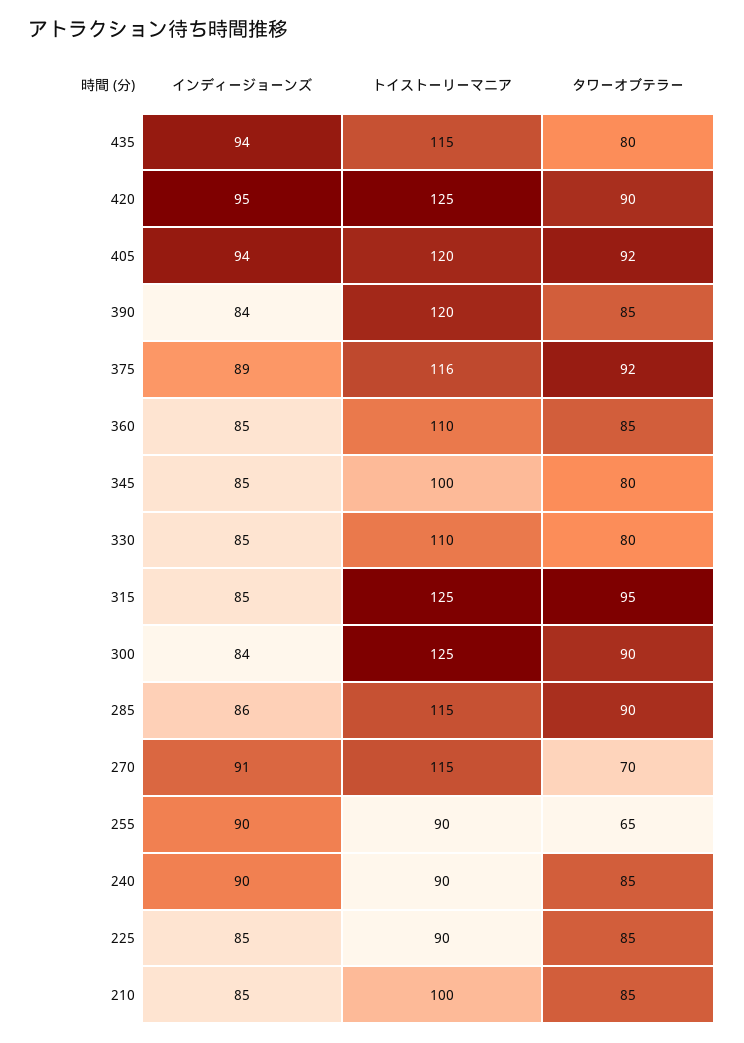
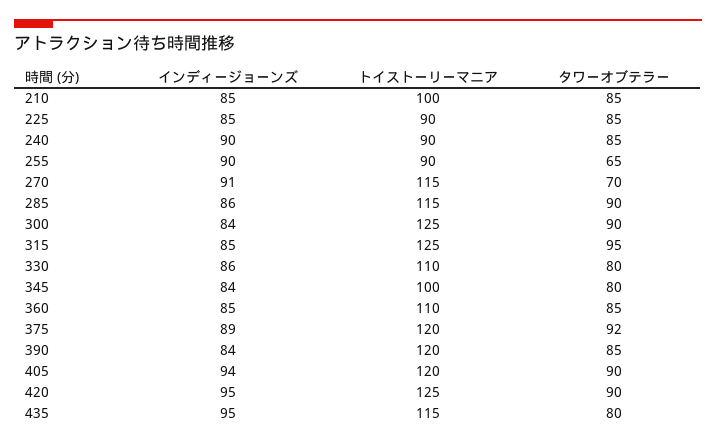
  {
    "インディージョーンズ": {
-     "435": 94,
+     "435": 95,
      "420": 95,
      "405": 94,
      "390": 84,
      "375": 89,
      "360": 85,
-     "345": 85,
+     "345": 84,
-     "330": 85,
+     "330": 86,
      "315": 85,
      "300": 84,
      "285": 86,
      "270": 91,
      "255": 90,
      "240": 90,
      "225": 85,
      "210": 85
    },
    "トイストーリーマニア": {
      "435": 115,
      "420": 125,
      "405": 120,
      "390": 120,
-     "375": 116,
+     "375": 120,
      "360": 110,
      "345": 100,
      "330": 110,
      "315": 125,
      "300": 125,
      "285": 115,
      "270": 115,
      "255": 90,
      "240": 90,
      "225": 90,
      "210": 100
    },
    "タワーオブテラー": {
      "435": 80,
      "420": 90,
-     "405": 92,
+     "405": 90,
      "390": 85,
      "375": 92,
      "360": 85,
      "345": 80,
      "330": 80,
      "315": 95,
      "300": 90,
      "285": 90,
      "270": 70,
      "255": 65,
      "240": 85,
      "225": 85,
      "210": 85
    }
  }

